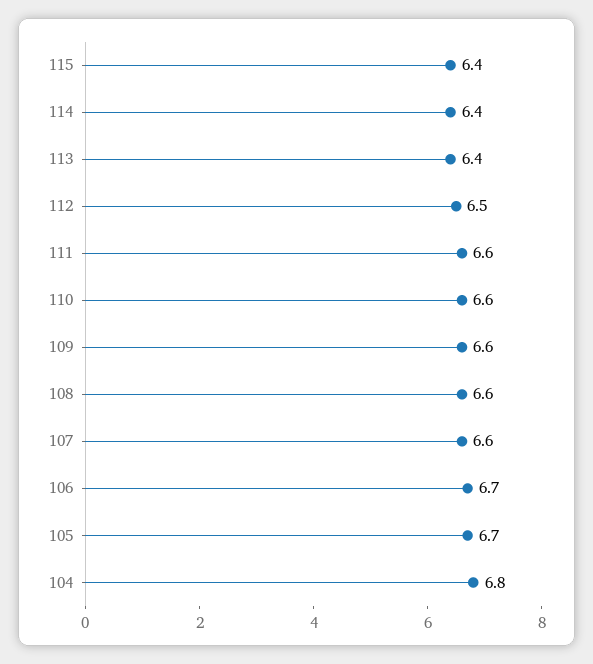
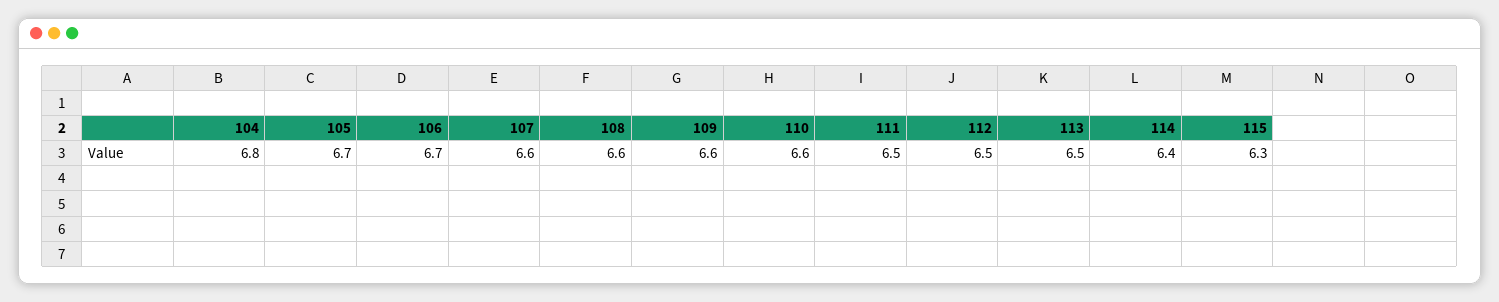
  {
-   "115": 6.4,
+   "115": 6.3,
    "114": 6.4,
-   "113": 6.4,
+   "113": 6.5,
    "112": 6.5,
-   "111": 6.6,
+   "111": 6.5,
    "110": 6.6,
    "109": 6.6,
    "108": 6.6,
    "107": 6.6,
    "106": 6.7,
    "105": 6.7,
    "104": 6.8
  }

